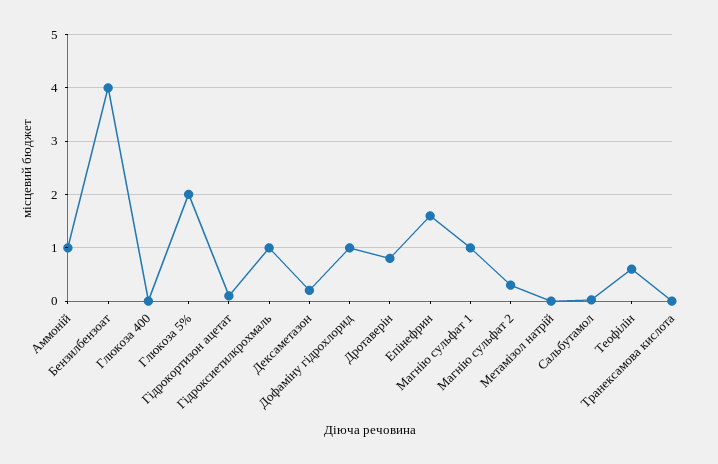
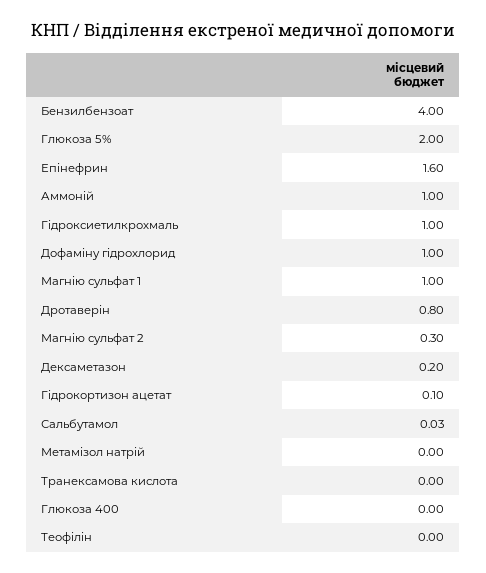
  {
    "Аммоній": 1,
    "Бензилбензоат": 4,
    "Глюкоза 400": 0,
    "Глюкоза 5%": 2,
    "Гідрокортизон ацетат": 0.1,
    "Гідроксиетилкрохмаль": 1,
    "Дексаметазон": 0.2,
    "Дофаміну гідрохлорид": 1,
    "Дротаверін": 0.8,
    "Епінефрин": 1.6,
    "Магнію сульфат 1": 1,
    "Магнію сульфат 2": 0.3,
    "Метамізол натрій": 0,
    "Сальбутамол": 0.03,
-   "Теофілін": 0.6,
+   "Теофілін": 0,
    "Транексамова кислота": 0
  }

